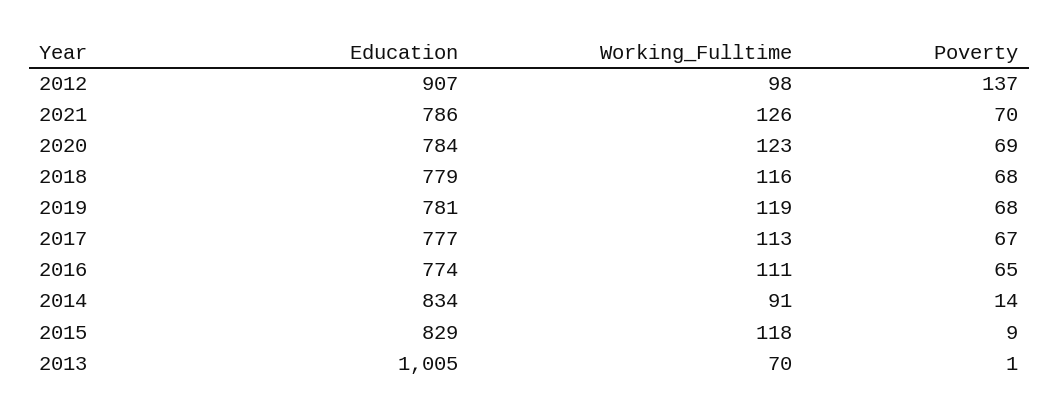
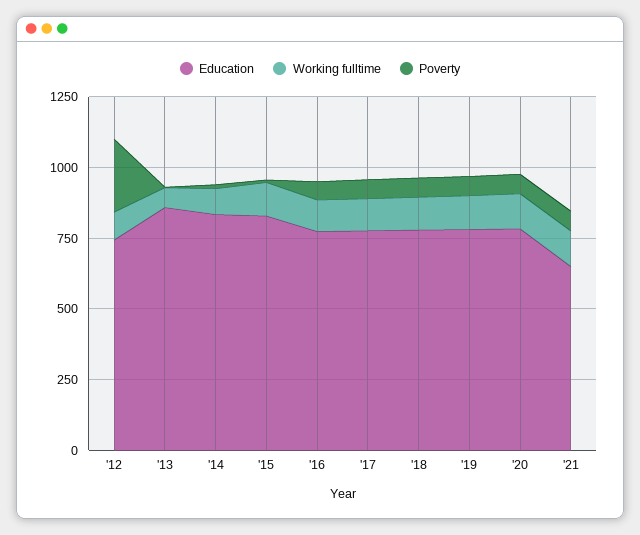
  {
    "Education": {
-     "2012": 907,
+     "2012": 750,
-     "2021": 786,
+     "2021": 650,
      "2020": 784,
      "2018": 779,
      "2019": 781,
      "2017": 777,
      "2016": 774,
      "2014": 834,
      "2015": 829,
-     "2013": 1005
+     "2013": 850
    },
    "Working_Fulltime": {
      "2012": 98,
      "2021": 126,
      "2020": 123,
      "2018": 116,
      "2019": 119,
      "2017": 113,
      "2016": 111,
      "2014": 91,
      "2015": 118,
      "2013": 70
    },
    "Poverty": {
-     "2012": 137,
+     "2012": 250,
      "2021": 70,
      "2020": 69,
      "2018": 68,
      "2019": 68,
      "2017": 67,
      "2016": 65,
      "2014": 14,
      "2015": 9,
      "2013": 1
    }
  }

